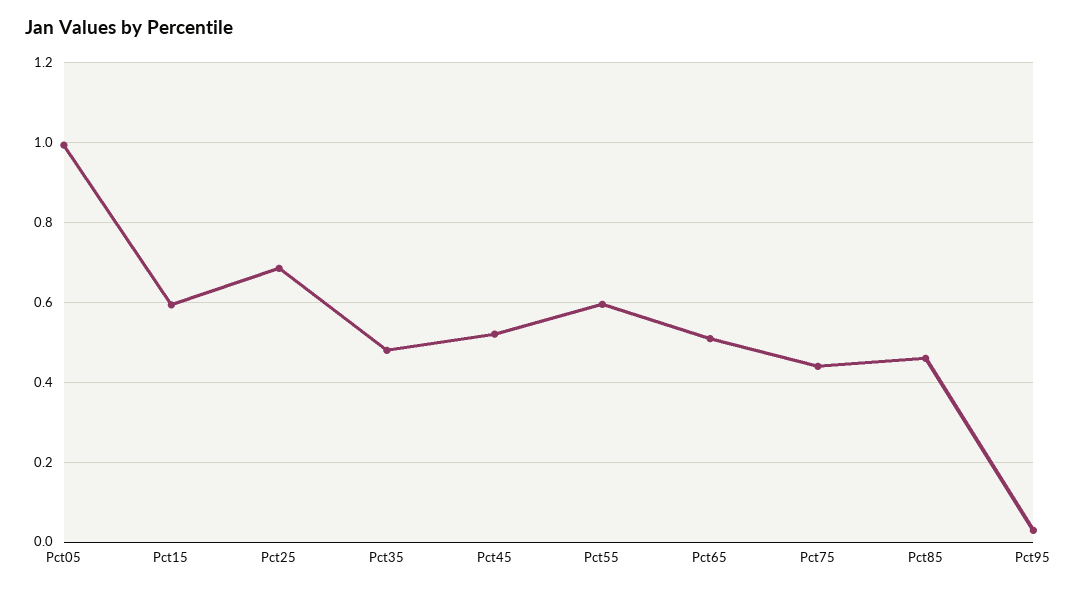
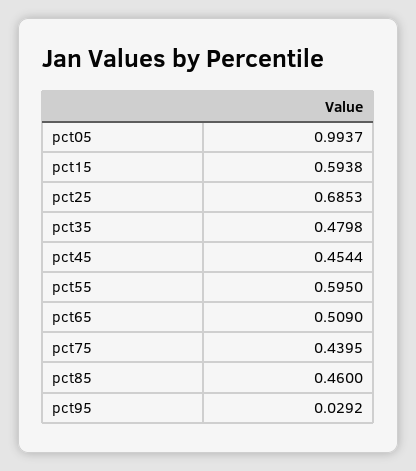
  {
    "Pct05": 0.9937,
    "Pct15": 0.5938,
    "Pct25": 0.6853,
    "Pct35": 0.4798,
-   "Pct45": 0.52,
+   "Pct45": 0.4544,
    "Pct55": 0.595,
    "Pct65": 0.509,
    "Pct75": 0.4395,
    "Pct85": 0.46,
    "Pct95": 0.0292
  }

